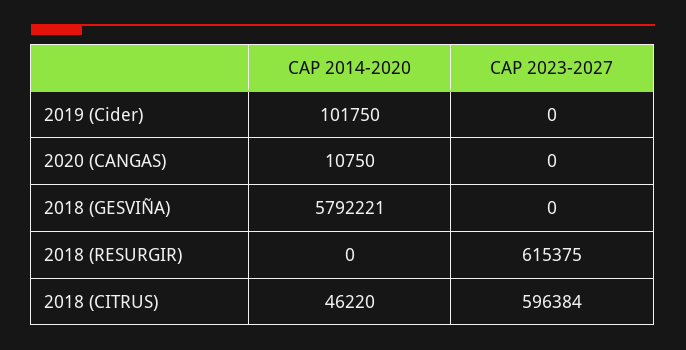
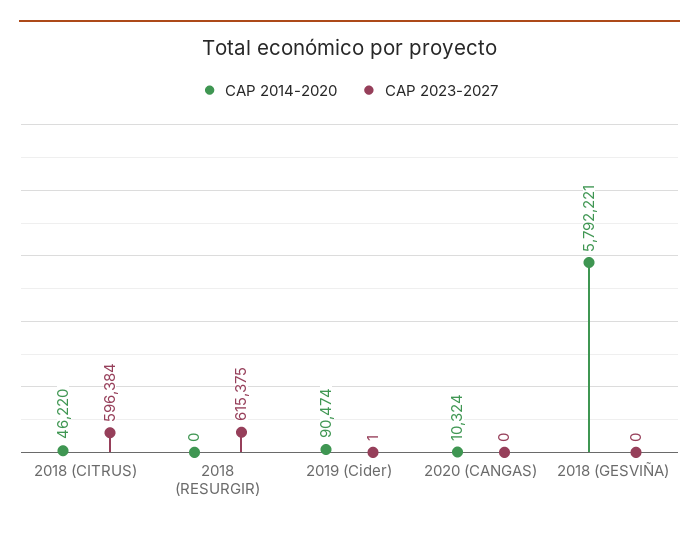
  {
    "CAP 2014-2020": {
-     "2019 (Cider)": 101750,
+     "2019 (Cider)": 90474,
-     "2020 (CANGAS)": 10750,
+     "2020 (CANGAS)": 10324,
      "2018 (GESVIÑA)": 5792221,
      "2018 (RESURGIR)": 0,
      "2018 (CITRUS)": 46220
    },
    "CAP 2023-2027": {
-     "2019 (Cider)": 0,
+     "2019 (Cider)": 1,
      "2020 (CANGAS)": 0,
      "2018 (GESVIÑA)": 0,
      "2018 (RESURGIR)": 615375,
      "2018 (CITRUS)": 596384
    }
  }

